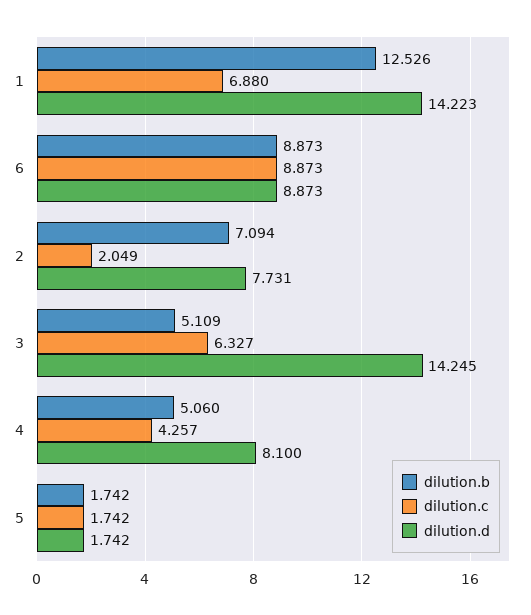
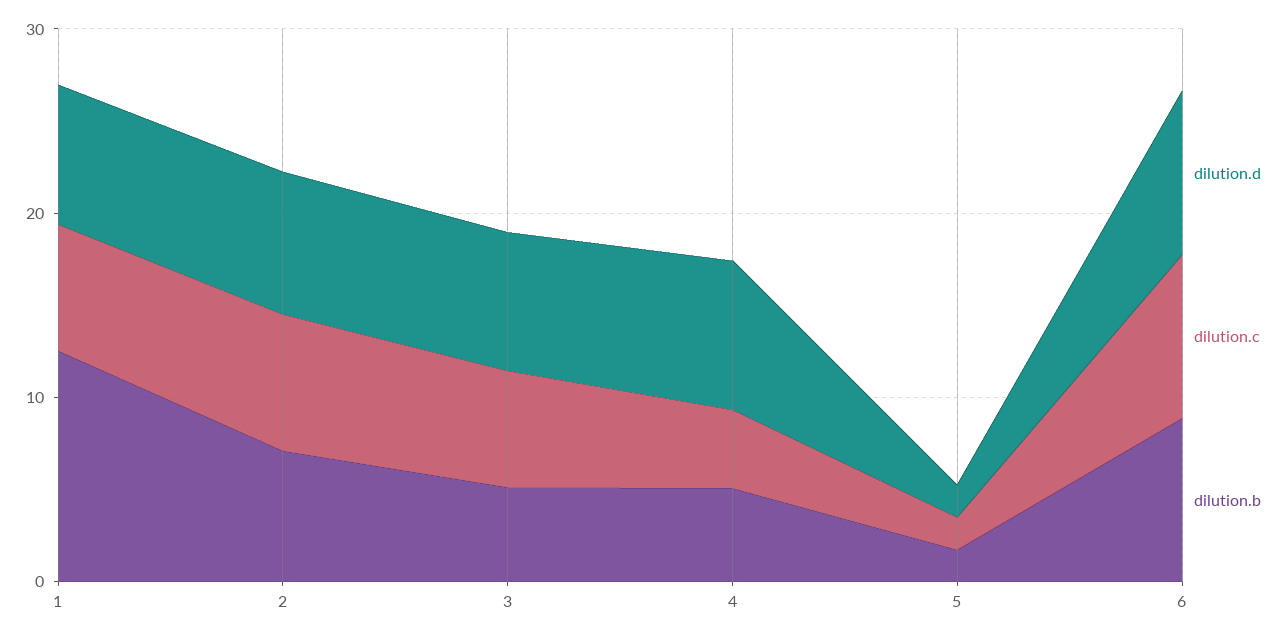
  {
    "dilution.b": {
      "1": 12.526,
      "6": 8.873,
      "2": 7.094,
      "3": 5.109,
      "4": 5.06,
      "5": 1.742
    },
    "dilution.c": {
      "1": 6.88,
      "6": 8.873,
-     "2": 2.049,
+     "2": 8,
      "3": 6.327,
      "4": 4.257,
      "5": 1.742
    },
    "dilution.d": {
-     "1": 14.223,
+     "1": 8,
      "6": 8.873,
      "2": 7.731,
-     "3": 14.245,
+     "3": 8,
      "4": 8.1,
      "5": 1.742
    }
  }

